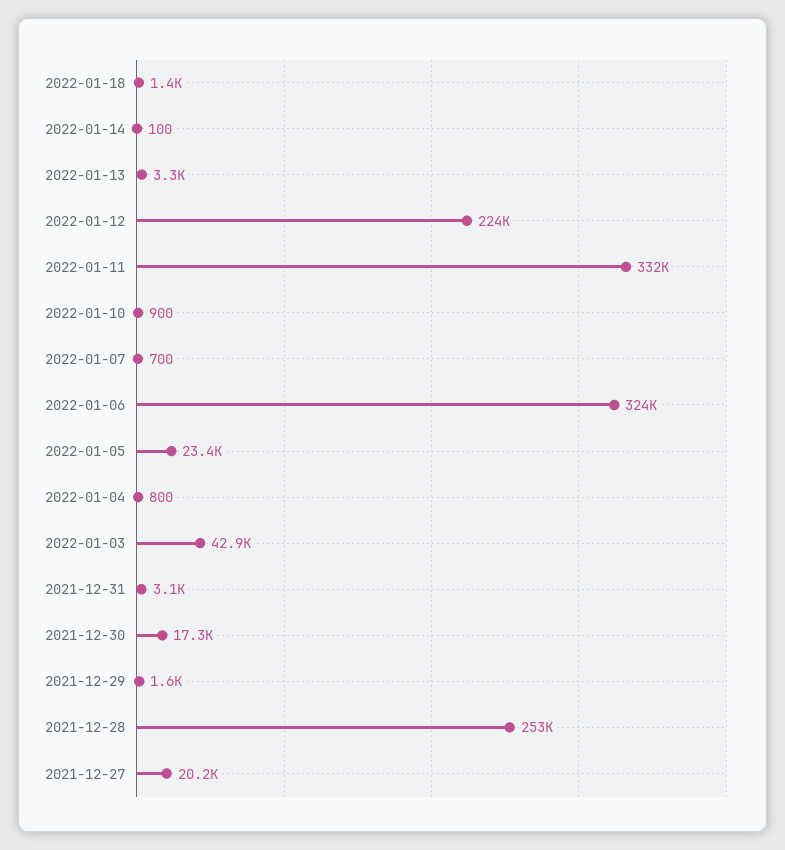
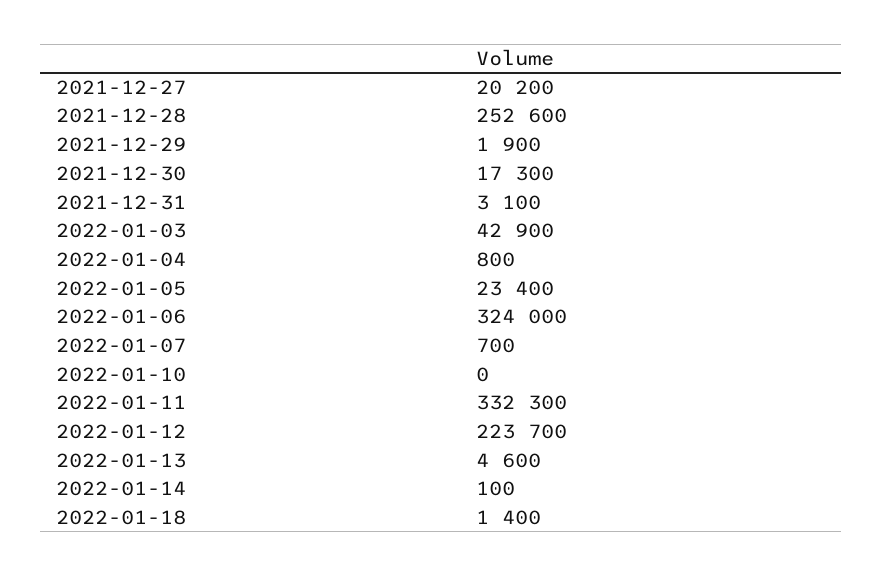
  {
    "2022-01-18": 1400,
    "2022-01-14": 100,
-   "2022-01-13": 3300,
+   "2022-01-13": 4600,
    "2022-01-12": 223700,
    "2022-01-11": 332300,
-   "2022-01-10": 900,
+   "2022-01-10": 0,
    "2022-01-07": 700,
    "2022-01-06": 324000,
    "2022-01-05": 23400,
    "2022-01-04": 800,
    "2022-01-03": 42900,
    "2021-12-31": 3100,
    "2021-12-30": 17300,
-   "2021-12-29": 1600,
+   "2021-12-29": 1900,
    "2021-12-28": 252600,
    "2021-12-27": 20200
  }

